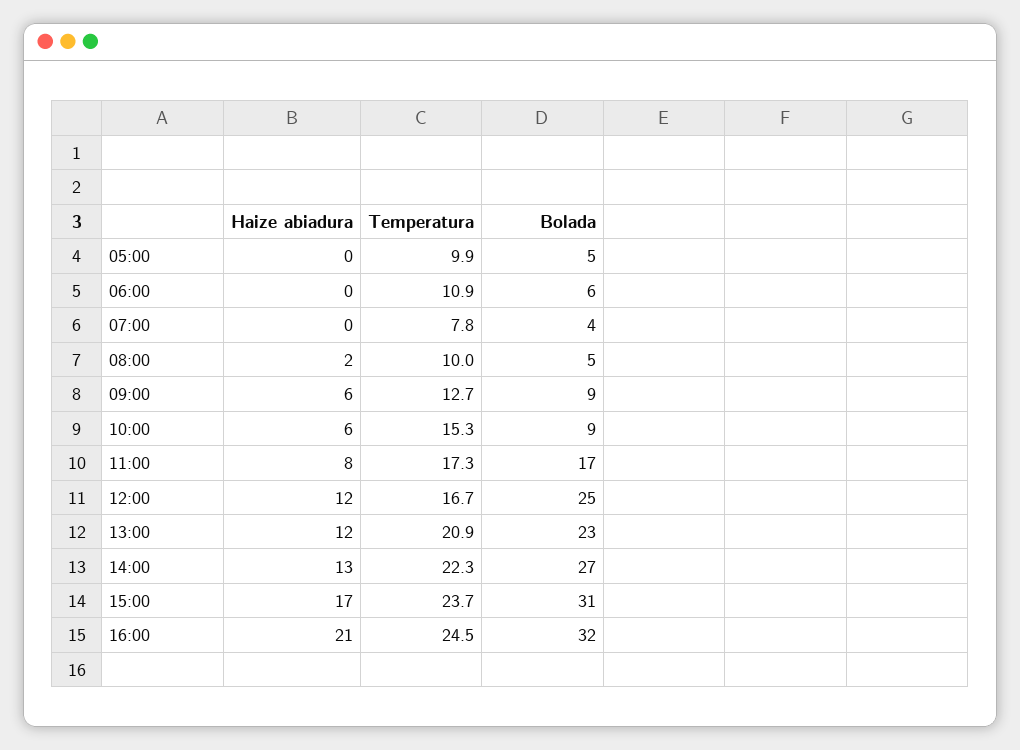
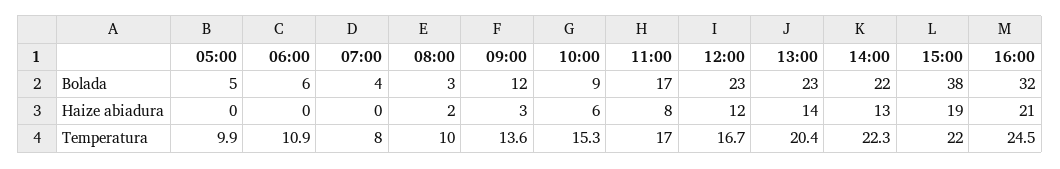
  {
    "Haize abiadura": {
      "05:00": 0,
      "06:00": 0,
      "07:00": 0,
      "08:00": 2,
-     "09:00": 6,
+     "09:00": 3,
      "10:00": 6,
      "11:00": 8,
      "12:00": 12,
-     "13:00": 12,
+     "13:00": 14,
      "14:00": 13,
-     "15:00": 17,
+     "15:00": 19,
      "16:00": 21
    },
    "Temperatura": {
      "05:00": 9.9,
      "06:00": 10.9,
-     "07:00": 7.8,
+     "07:00": 8,
      "08:00": 10,
-     "09:00": 12.7,
+     "09:00": 13.6,
      "10:00": 15.3,
-     "11:00": 17.3,
+     "11:00": 17,
      "12:00": 16.7,
-     "13:00": 20.9,
+     "13:00": 20.4,
      "14:00": 22.3,
-     "15:00": 23.7,
+     "15:00": 22,
      "16:00": 24.5
    },
    "Bolada": {
      "05:00": 5,
      "06:00": 6,
      "07:00": 4,
-     "08:00": 5,
+     "08:00": 3,
-     "09:00": 9,
+     "09:00": 12,
      "10:00": 9,
      "11:00": 17,
-     "12:00": 25,
+     "12:00": 23,
      "13:00": 23,
-     "14:00": 27,
+     "14:00": 22,
-     "15:00": 31,
+     "15:00": 38,
      "16:00": 32
    }
  }

